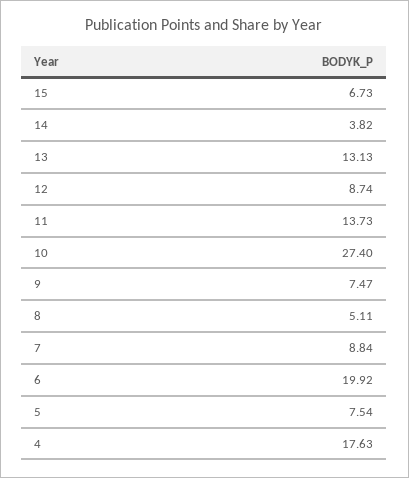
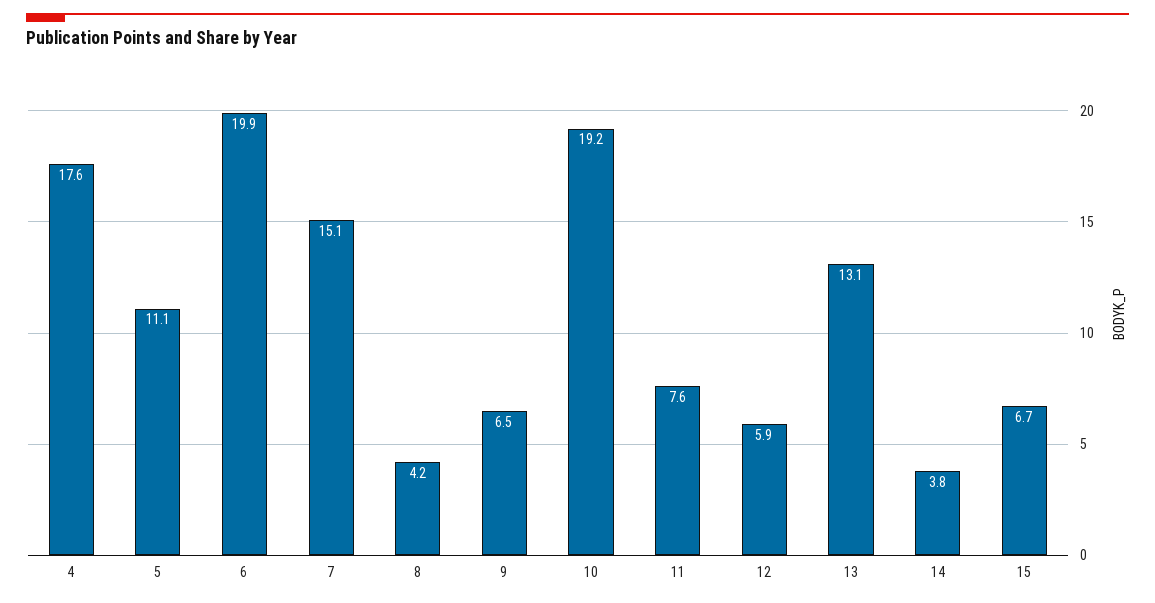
  {
    "15": 6.73,
    "14": 3.82,
    "13": 13.13,
-   "12": 8.74,
+   "12": 5.9,
-   "11": 13.73,
+   "11": 7.6,
-   "10": 27.4,
+   "10": 19.2,
-   "9": 7.47,
+   "9": 6.5,
-   "8": 5.11,
+   "8": 4.2,
-   "7": 8.84,
+   "7": 15.1,
    "6": 19.92,
-   "5": 7.54,
+   "5": 11.1,
    "4": 17.63
  }

